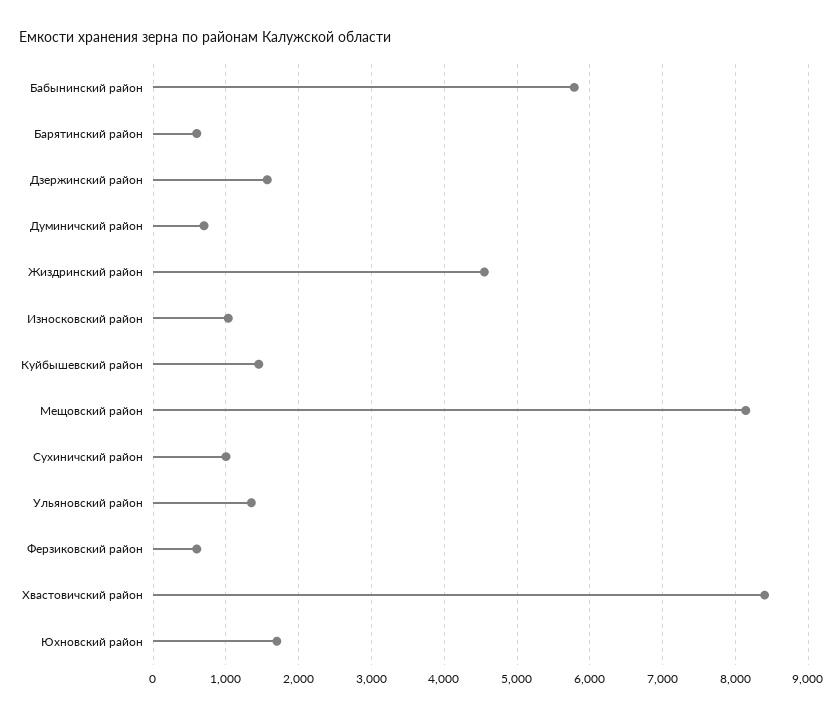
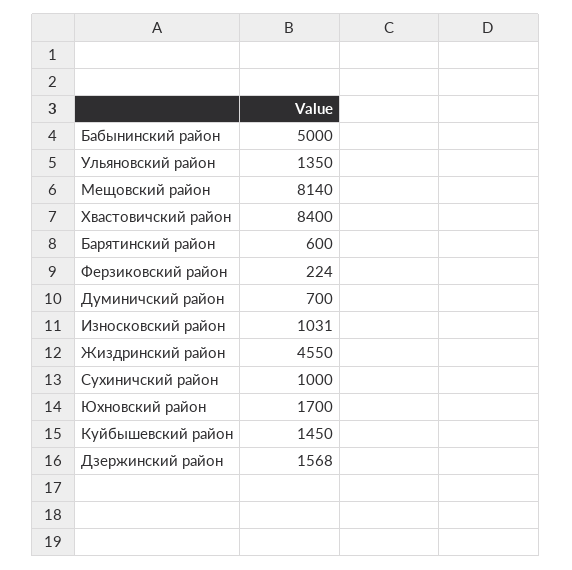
  {
-   "Бабынинский район": 5800,
+   "Бабынинский район": 5000,
    "Барятинский район": 600,
    "Дзержинский район": 1568,
    "Думиничский район": 700,
    "Жиздринский район": 4550,
    "Износковский район": 1031,
    "Куйбышевский район": 1450,
    "Мещовский район": 8140,
    "Сухиничский район": 1000,
    "Ульяновский район": 1350,
-   "Ферзиковский район": 600,
+   "Ферзиковский район": 224,
    "Хвастовичский район": 8400,
    "Юхновский район": 1700
  }

